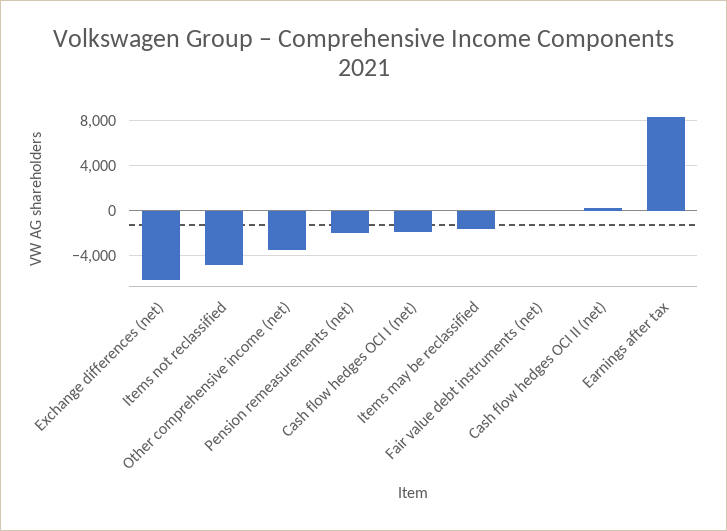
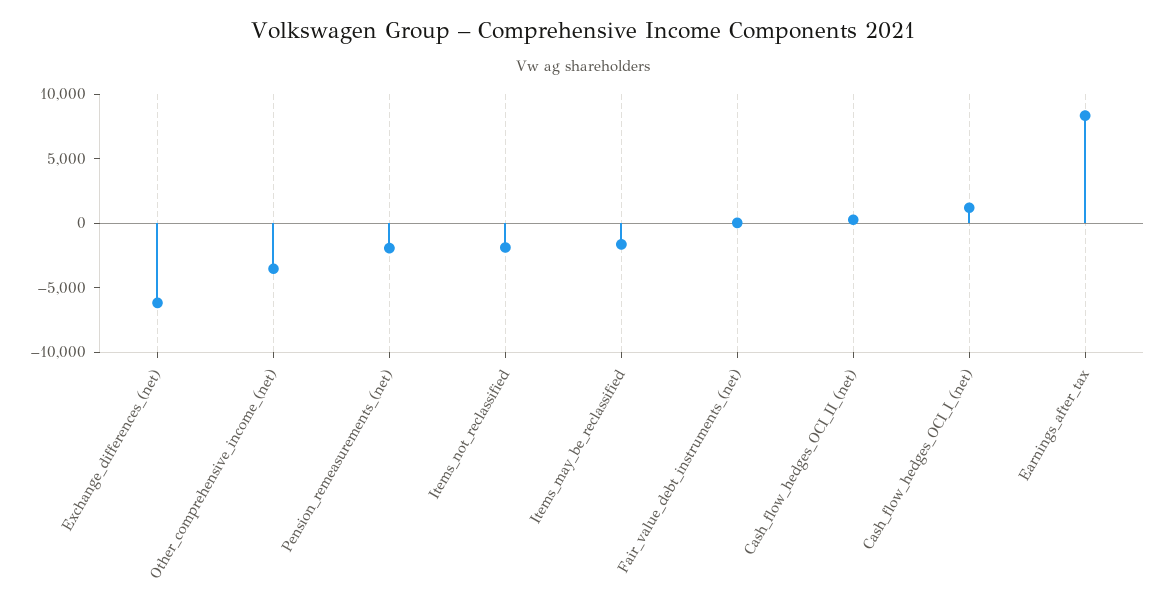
  {
    "Exchange differences (net)": -6000,
-   "Items not reclassified": -5000,
+   "Items not reclassified": -2000,
    "Other comprehensive income (net)": -4000,
    "Pension remeasurements (net)": -2000,
-   "Cash flow hedges OCI I (net)": -2000,
+   "Cash flow hedges OCI I (net)": 1000,
    "Items may be reclassified": -2000,
    "Fair value debt instruments (net)": 0,
    "Cash flow hedges OCI II (net)": 0,
    "Earnings after tax": 8000
  }

